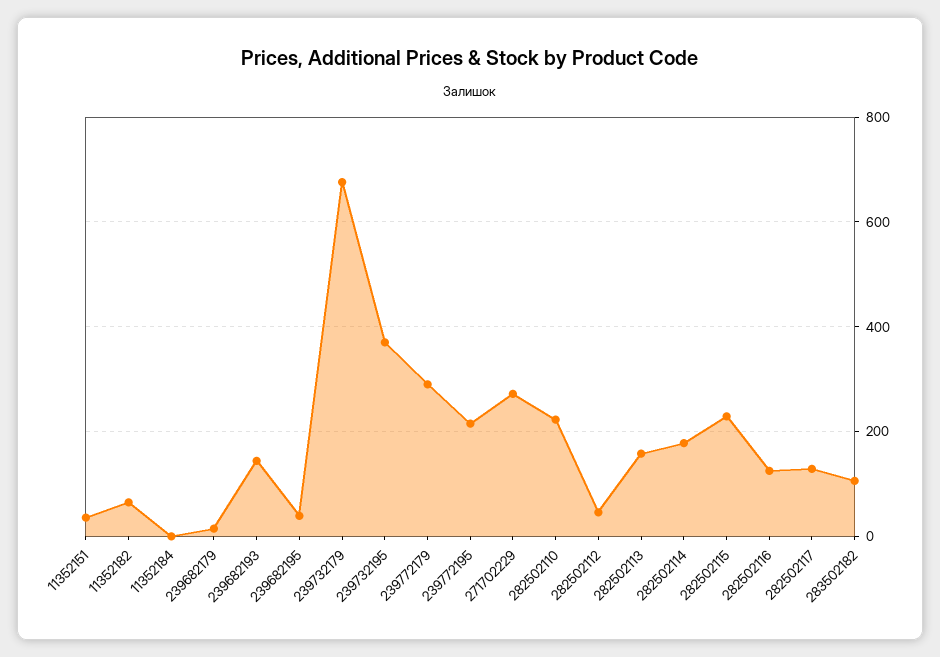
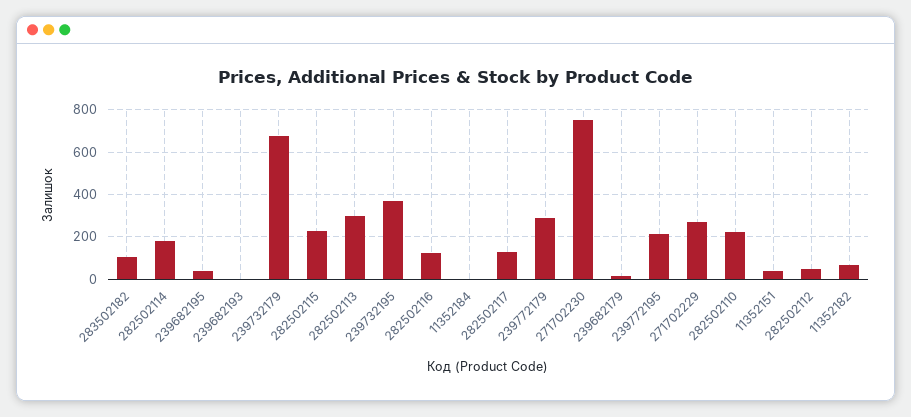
  {
    "11352151": 40,
    "11352182": 60,
    "11352184": 0,
    "239682179": 20,
-   "239682193": 140,
+   "239682193": 0,
    "239682195": 40,
    "239732179": 680,
    "239732195": 380,
    "239772179": 300,
    "239772195": 220,
    "271702229": 280,
    "282502110": 220,
    "282502112": 40,
-   "282502113": 160,
+   "282502113": 300,
    "282502114": 180,
    "282502115": 220,
    "282502116": 120,
    "282502117": 120,
-   "283502182": 100
+   "283502182": 100,
+   "271702230": 750
  }

